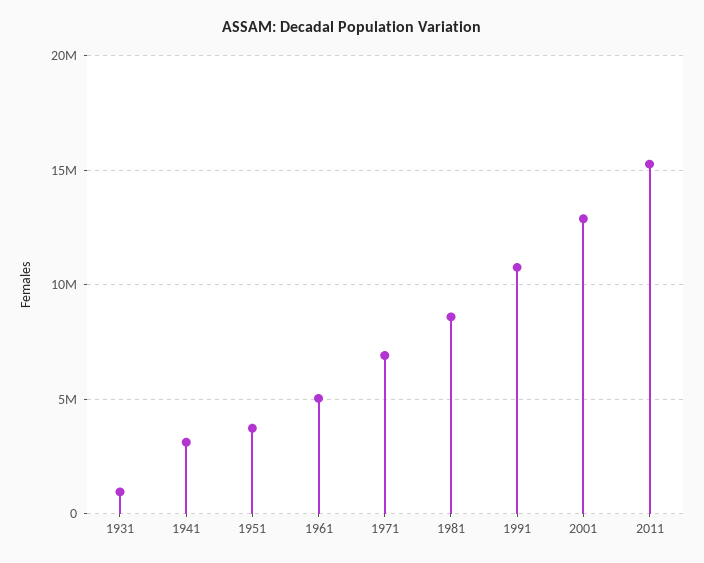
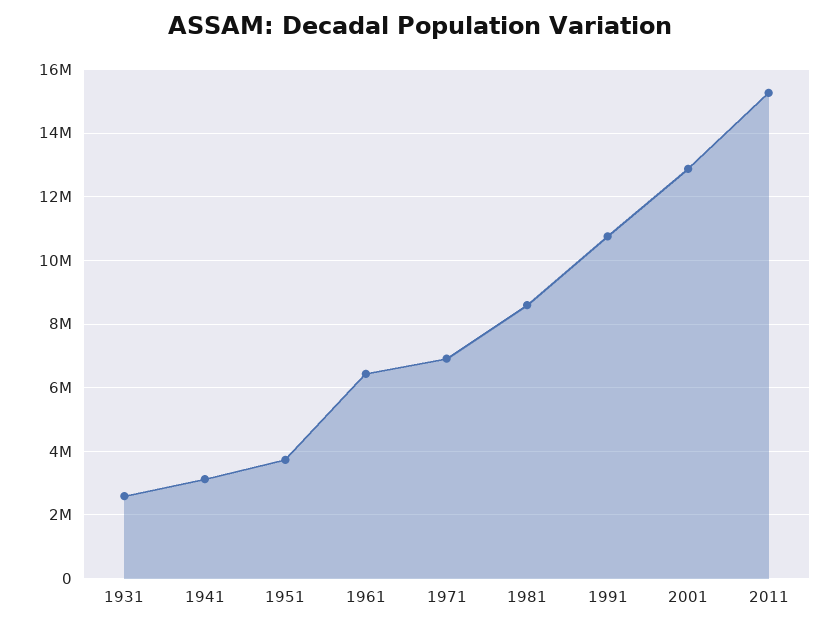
  {
-   "1931": 1000000,
+   "1931": 2600000,
    "1941": 3200000,
    "1951": 3800000,
-   "1961": 5000000,
+   "1961": 6400000,
    "1971": 7000000,
    "1981": 8600000,
    "1991": 10800000,
    "2001": 12800000,
    "2011": 15200000
  }

